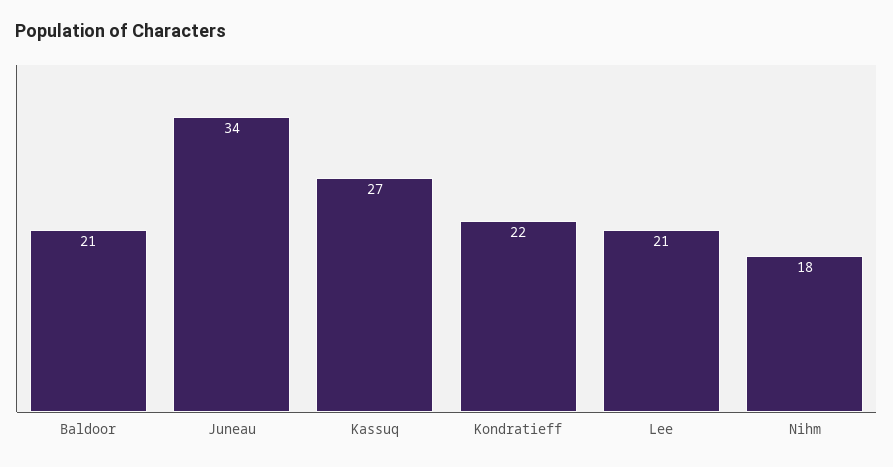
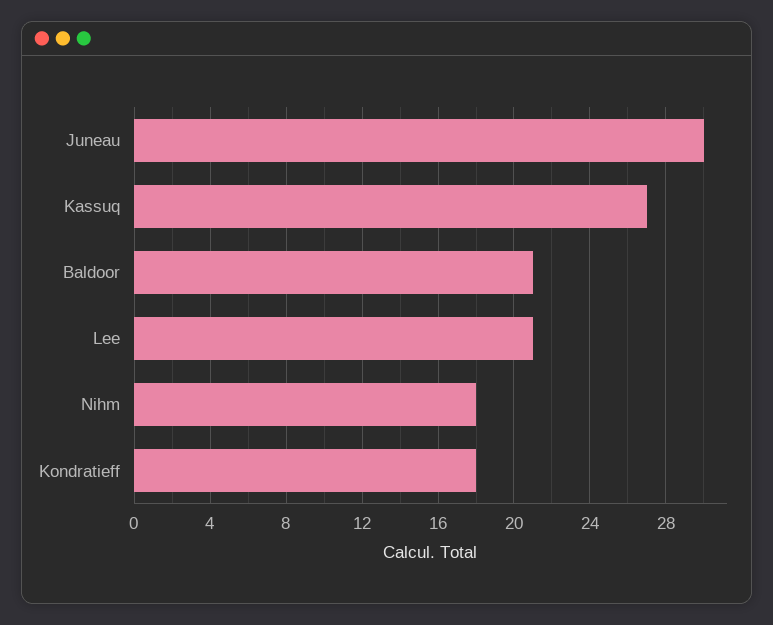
  {
    "Baldoor": 21,
-   "Juneau": 34,
+   "Juneau": 30,
    "Kassuq": 27,
-   "Kondratieff": 22,
+   "Kondratieff": 18,
    "Lee": 21,
    "Nihm": 18
  }

